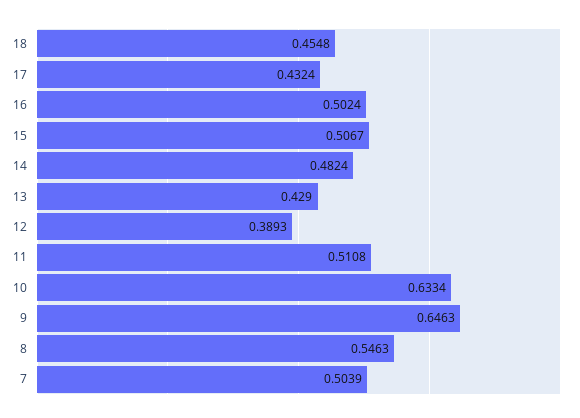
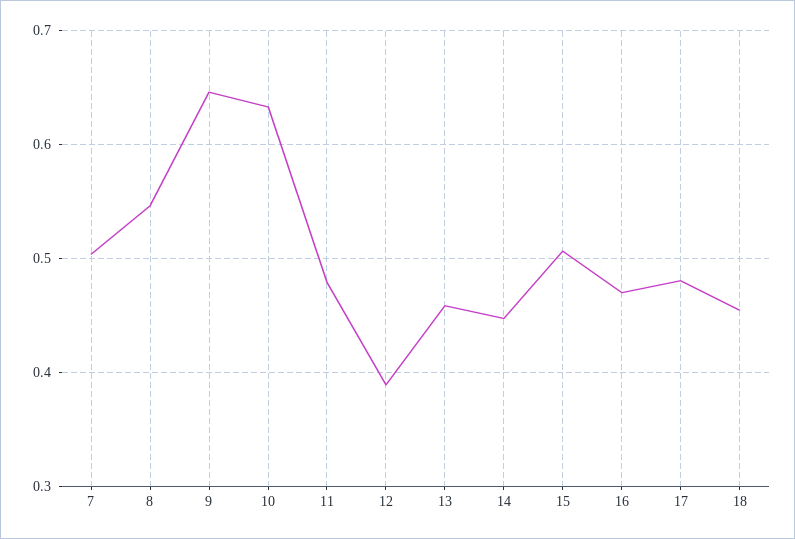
  {
    "18": 0.4548,
-   "17": 0.4324,
+   "17": 0.48,
-   "16": 0.5024,
+   "16": 0.47,
    "15": 0.5067,
-   "14": 0.4824,
+   "14": 0.45,
-   "13": 0.429,
+   "13": 0.46,
    "12": 0.3893,
-   "11": 0.5108,
+   "11": 0.48,
    "10": 0.6334,
    "9": 0.6463,
    "8": 0.5463,
    "7": 0.5039
  }

